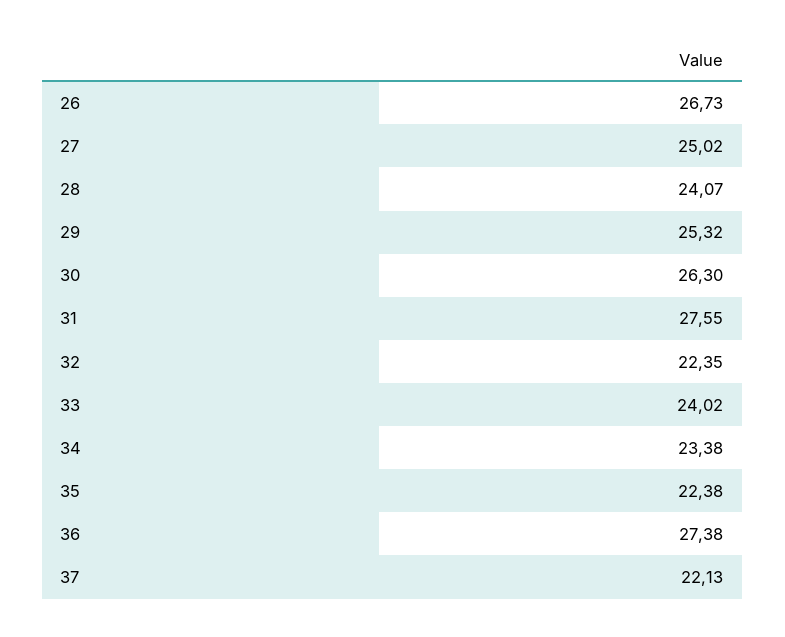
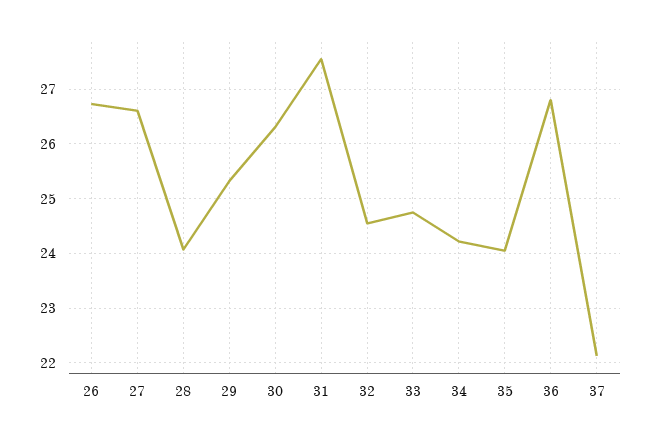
  {
    "26": 26.73,
-   "27": 25.02,
+   "27": 26.6,
    "28": 24.07,
    "29": 25.32,
    "30": 26.3,
    "31": 27.55,
-   "32": 22.35,
+   "32": 24.6,
-   "33": 24.02,
+   "33": 24.8,
-   "34": 23.38,
+   "34": 24.2,
-   "35": 22.38,
+   "35": 24,
-   "36": 27.38,
+   "36": 26.8,
    "37": 22.13
  }

